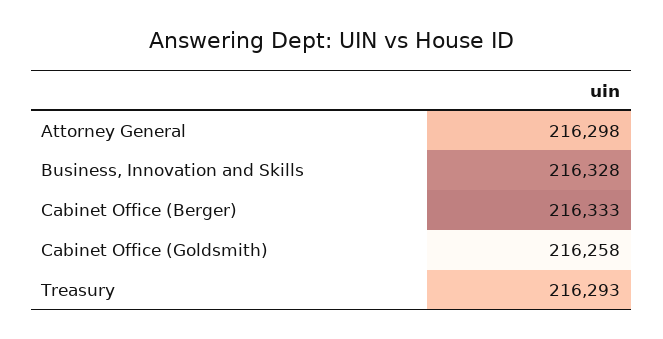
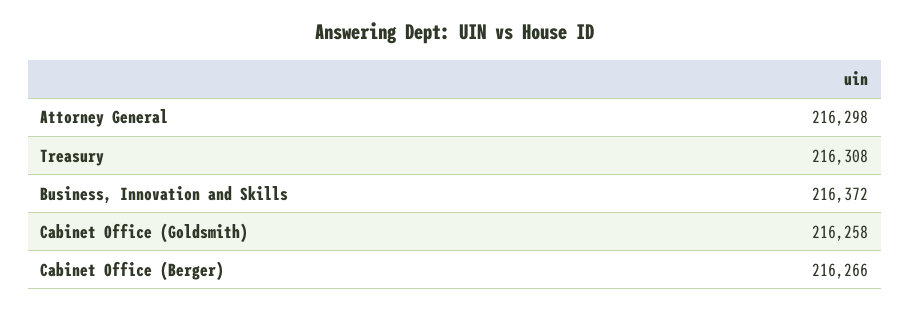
  {
    "Attorney General": 216298,
-   "Business, Innovation and Skills": 216328,
+   "Business, Innovation and Skills": 216372,
-   "Cabinet Office (Berger)": 216333,
+   "Cabinet Office (Berger)": 216266,
    "Cabinet Office (Goldsmith)": 216258,
-   "Treasury": 216293
+   "Treasury": 216308
  }

